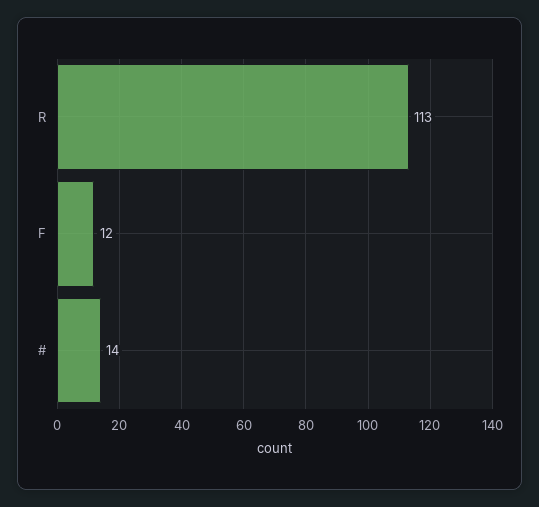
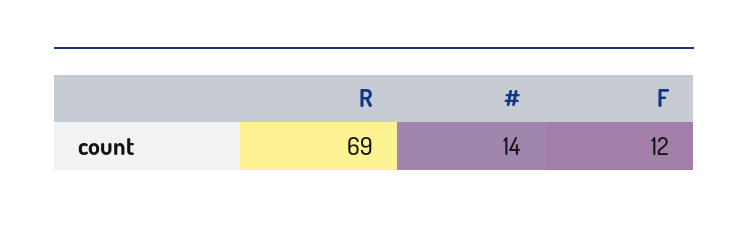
  {
-   "R": 113,
+   "R": 69,
    "F": 12,
    "#": 14
  }

